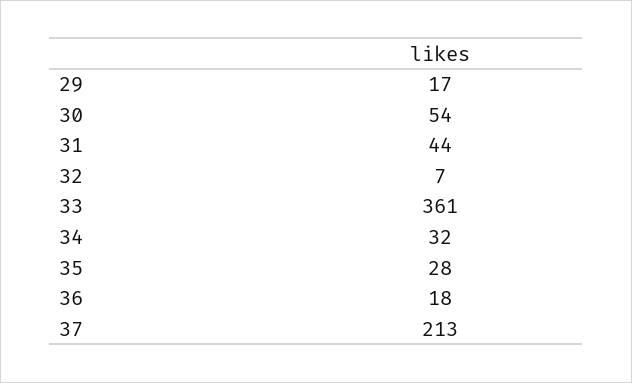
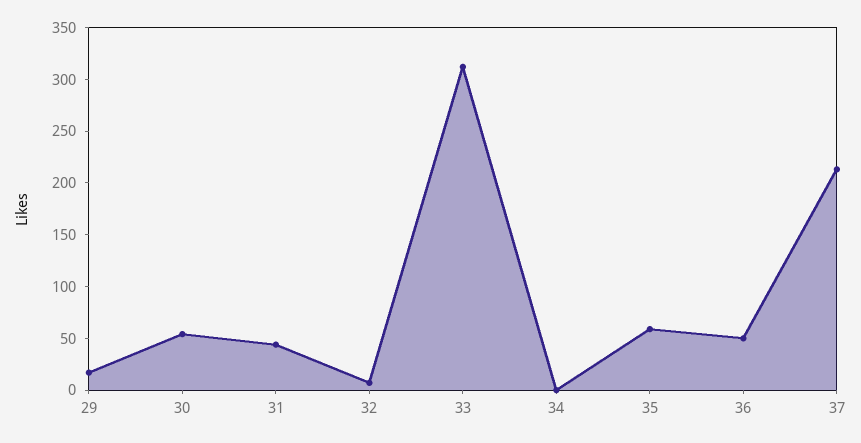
  {
    "29": 17,
    "30": 54,
    "31": 44,
    "32": 7,
-   "33": 361,
+   "33": 310,
-   "34": 32,
+   "34": 0,
-   "35": 28,
+   "35": 60,
-   "36": 18,
+   "36": 50,
    "37": 213
  }

